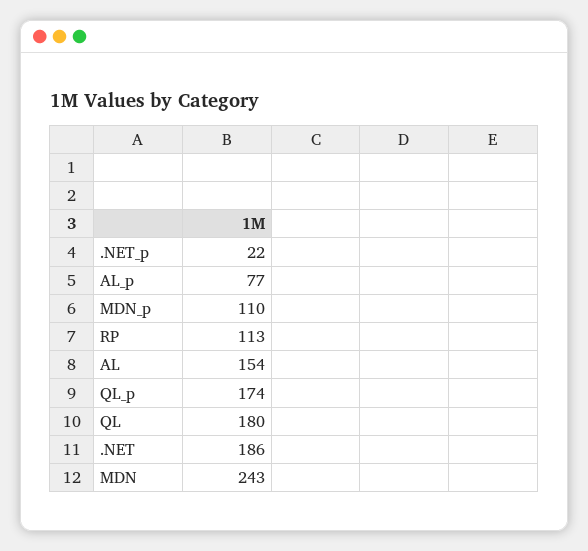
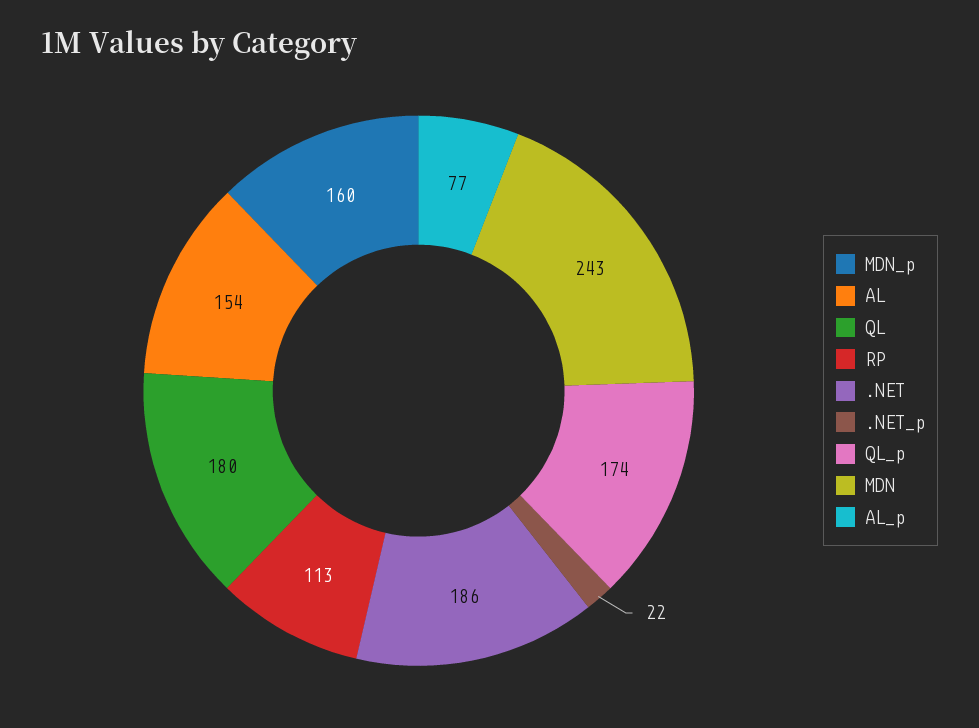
  {
    ".NET_p": 22,
    "AL_p": 77,
-   "MDN_p": 110,
+   "MDN_p": 160,
    "RP": 113,
    "AL": 154,
    "QL_p": 174,
    "QL": 180,
    ".NET": 186,
    "MDN": 243
  }

